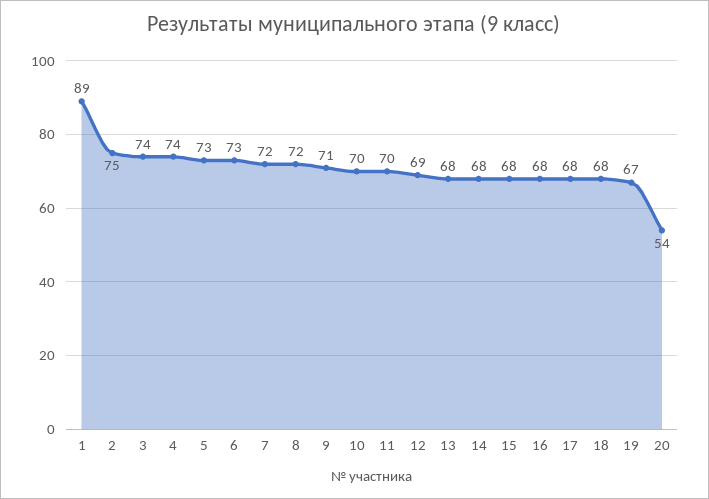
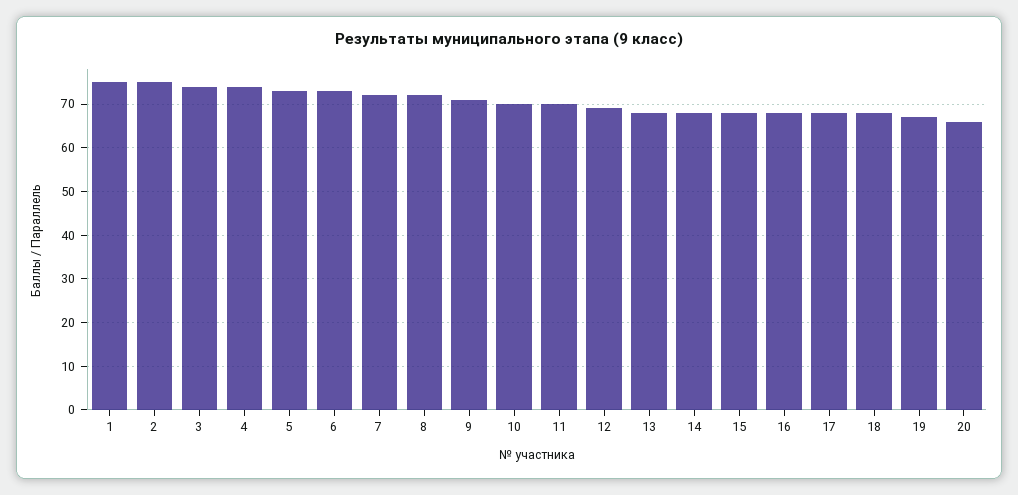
  {
-   "1": 89,
+   "1": 75,
    "2": 75,
    "3": 74,
    "4": 74,
    "5": 73,
    "6": 73,
    "7": 72,
    "8": 72,
    "9": 71,
    "10": 70,
    "11": 70,
    "12": 69,
    "13": 68,
    "14": 68,
    "15": 68,
    "16": 68,
    "17": 68,
    "18": 68,
    "19": 67,
-   "20": 54
+   "20": 65
  }

